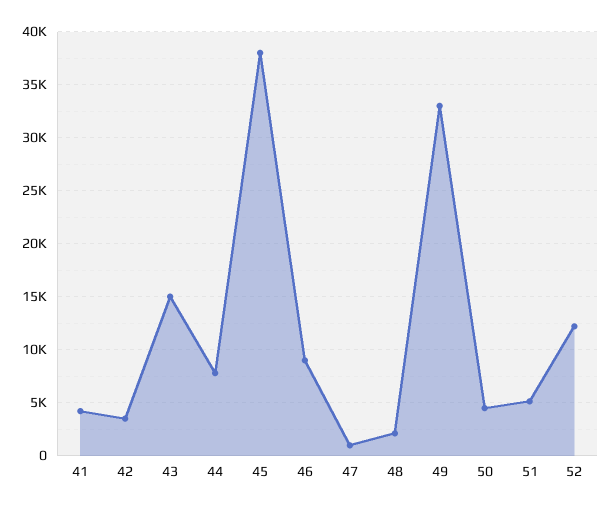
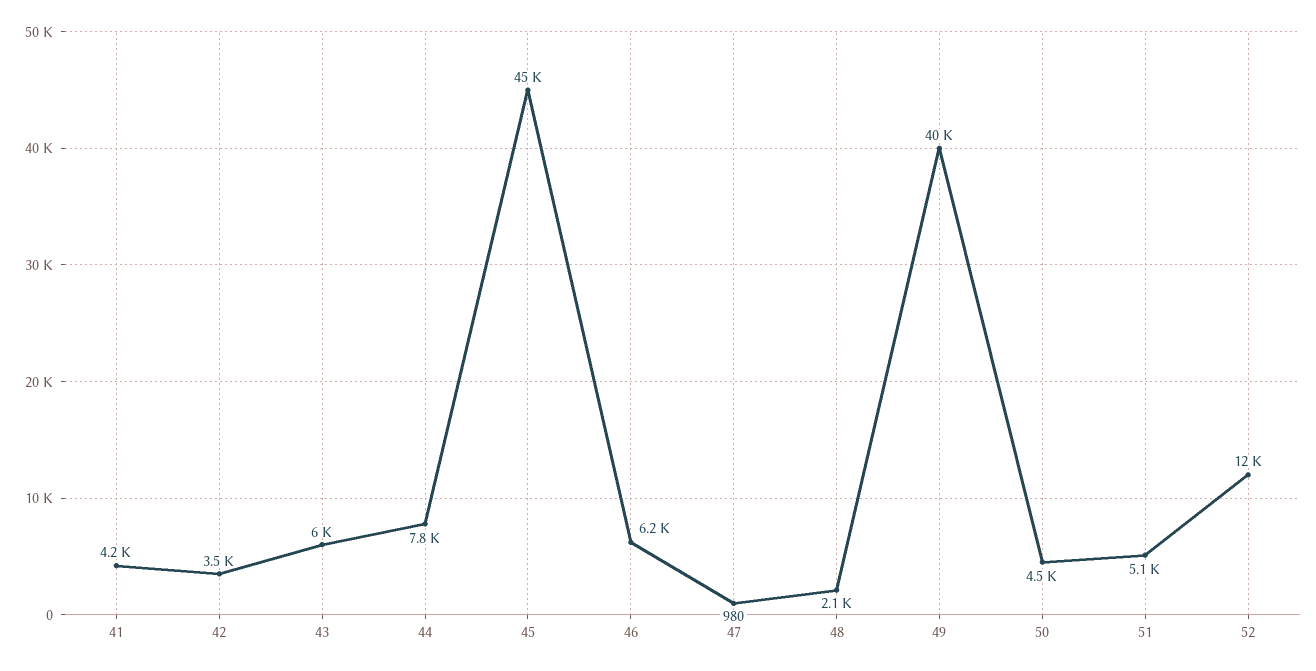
  {
    "41": 4200,
    "42": 3500,
-   "43": 15000,
+   "43": 6000,
    "44": 7800,
-   "45": 38000,
+   "45": 45000,
-   "46": 9000,
+   "46": 6200,
    "47": 980,
    "48": 2100,
-   "49": 33000,
+   "49": 40000,
    "50": 4500,
    "51": 5100,
    "52": 12000
  }

